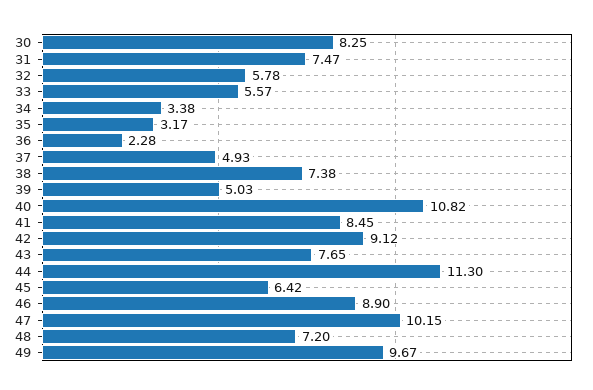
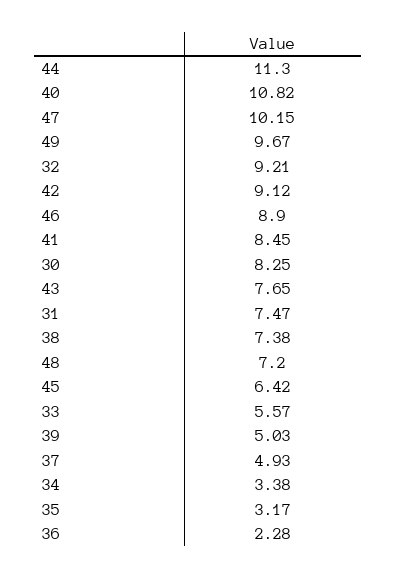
  {
    "30": 8.25,
    "31": 7.47,
-   "32": 5.78,
+   "32": 9.21,
    "33": 5.57,
    "34": 3.38,
    "35": 3.17,
    "36": 2.28,
    "37": 4.93,
    "38": 7.38,
    "39": 5.03,
    "40": 10.82,
    "41": 8.45,
    "42": 9.12,
    "43": 7.65,
    "44": 11.3,
    "45": 6.42,
    "46": 8.9,
    "47": 10.15,
    "48": 7.2,
    "49": 9.67
  }

